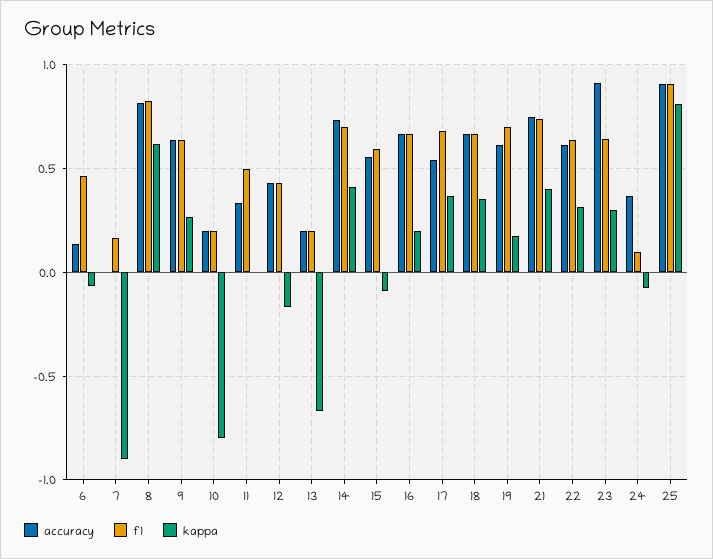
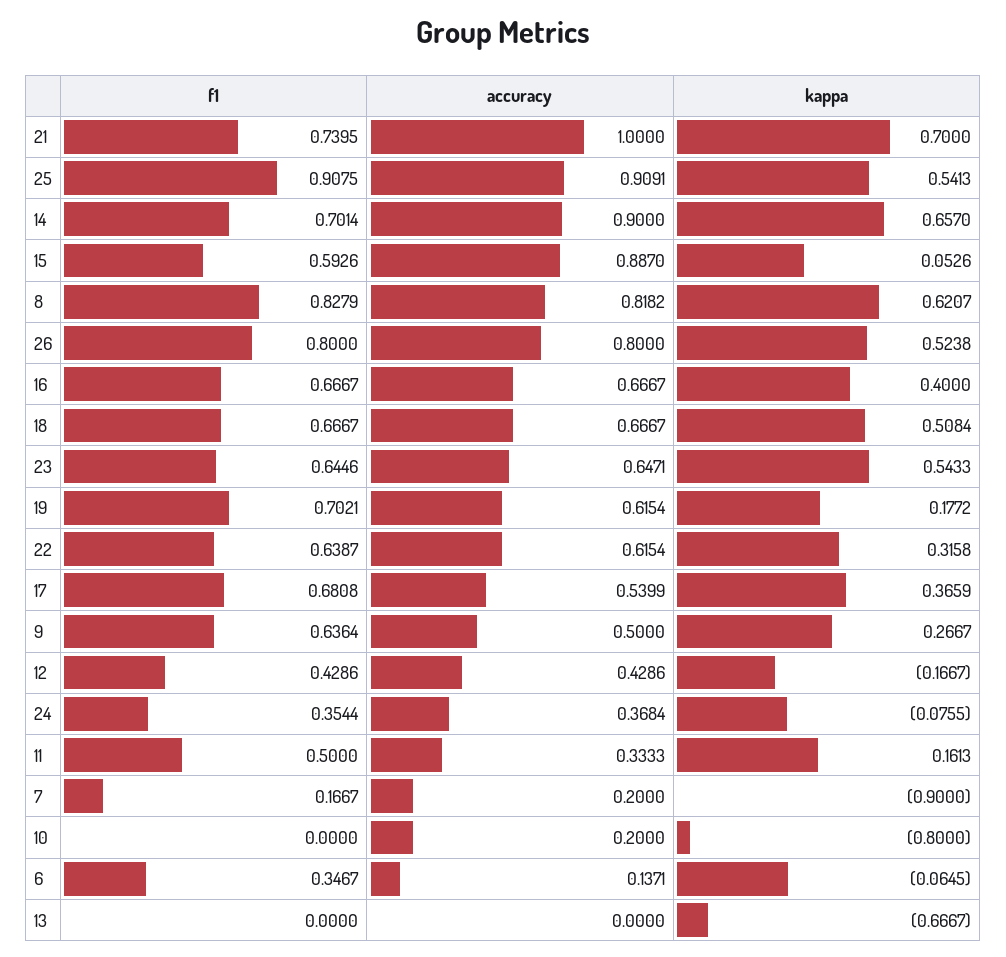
  {
    "accuracy": {
      "6": 0.1371,
-     "7": 0,
+     "7": 0.2,
      "8": 0.8182,
-     "9": 0.65,
+     "9": 0.5,
      "10": 0.2,
      "11": 0.3333,
      "12": 0.4286,
-     "13": 0.2,
+     "13": 0,
-     "14": 0.75,
+     "14": 0.9,
-     "15": 0.55,
+     "15": 0.887,
      "16": 0.6667,
      "17": 0.5399,
      "18": 0.6667,
      "19": 0.6154,
-     "21": 0.75,
+     "21": 1,
      "22": 0.6154,
-     "23": 0.9,
+     "23": 0.6471,
      "24": 0.3684,
-     "25": 0.9091
+     "25": 0.9091,
+     "26": 0.8
    },
    "f1": {
-     "6": 0.45,
+     "6": 0.3467,
      "7": 0.1667,
      "8": 0.8279,
      "9": 0.6364,
-     "10": 0.2,
+     "10": 0,
      "11": 0.5,
      "12": 0.4286,
-     "13": 0.2,
+     "13": 0,
      "14": 0.7014,
      "15": 0.5926,
      "16": 0.6667,
      "17": 0.6808,
      "18": 0.6667,
      "19": 0.7021,
      "21": 0.7395,
      "22": 0.6387,
      "23": 0.6446,
-     "24": 0.1,
+     "24": 0.3544,
-     "25": 0.9075
+     "25": 0.9075,
+     "26": 0.8
    },
    "kappa": {
      "6": -0.0645,
      "7": -0.9,
      "8": 0.6207,
      "9": 0.2667,
      "10": -0.8,
-     "11": 0,
+     "11": 0.1613,
      "12": -0.1667,
      "13": -0.6667,
-     "14": 0.4,
+     "14": 0.657,
-     "15": -0.1,
+     "15": 0.0526,
-     "16": 0.2,
+     "16": 0.4,
      "17": 0.3659,
-     "18": 0.35,
+     "18": 0.5084,
      "19": 0.1772,
-     "21": 0.4,
+     "21": 0.7,
      "22": 0.3158,
-     "23": 0.3,
+     "23": 0.5433,
      "24": -0.0755,
-     "25": 0.8
+     "25": 0.5413,
+     "26": 0.5238
    }
  }

